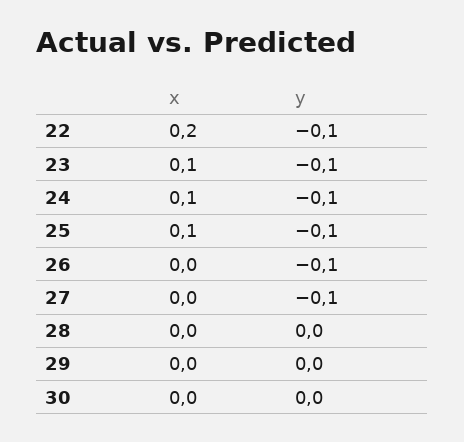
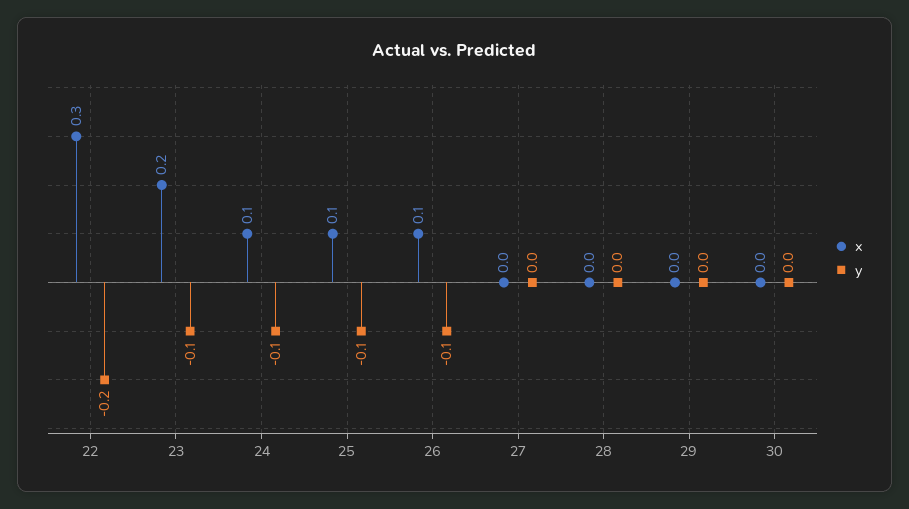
  {
    "x": {
-     "22": 0.2,
+     "22": 0.3,
-     "23": 0.1,
+     "23": 0.2,
      "24": 0.1,
      "25": 0.1,
-     "26": 0,
+     "26": 0.1,
      "27": 0,
      "28": 0,
      "29": 0,
      "30": 0
    },
    "y": {
-     "22": -0.1,
+     "22": -0.2,
      "23": -0.1,
      "24": -0.1,
      "25": -0.1,
      "26": -0.1,
-     "27": -0.1,
+     "27": 0,
      "28": 0,
      "29": 0,
      "30": 0
    }
  }

